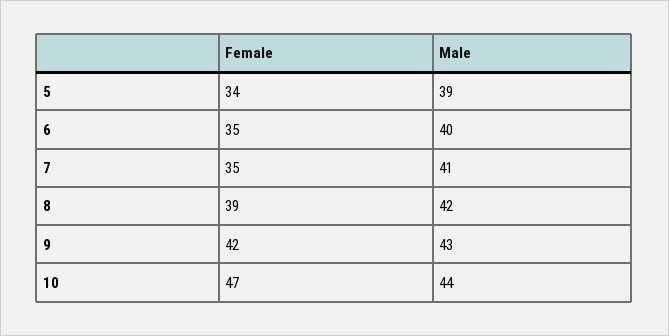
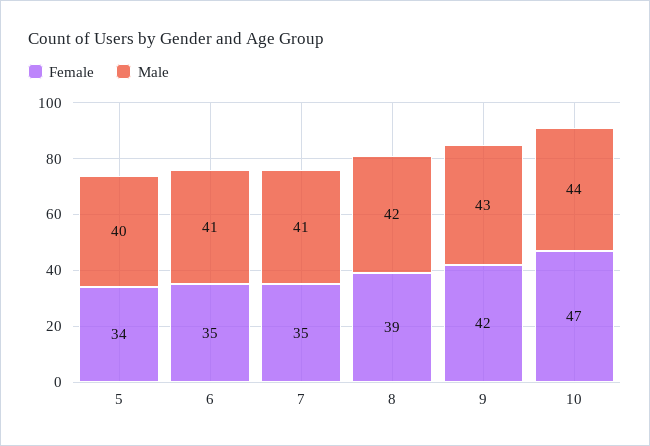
  {
    "Female": {
      "5": 34,
      "6": 35,
      "7": 35,
      "8": 39,
      "9": 42,
      "10": 47
    },
    "Male": {
-     "5": 39,
+     "5": 40,
-     "6": 40,
+     "6": 41,
      "7": 41,
      "8": 42,
      "9": 43,
      "10": 44
    }
  }

